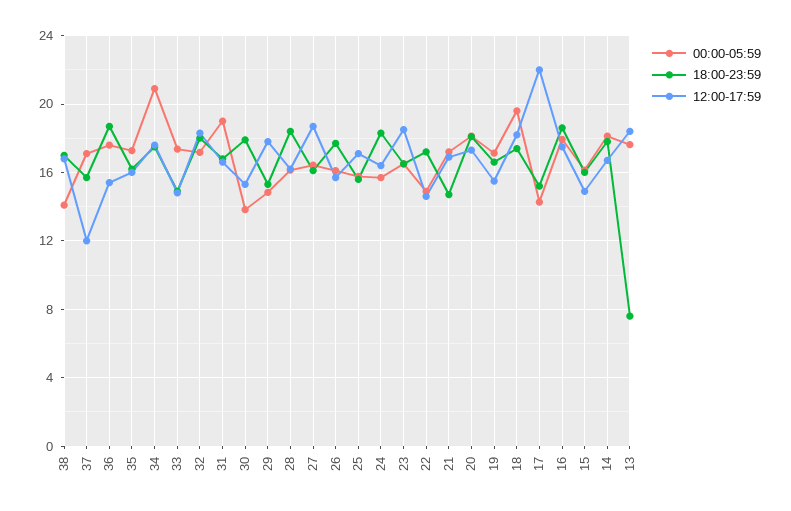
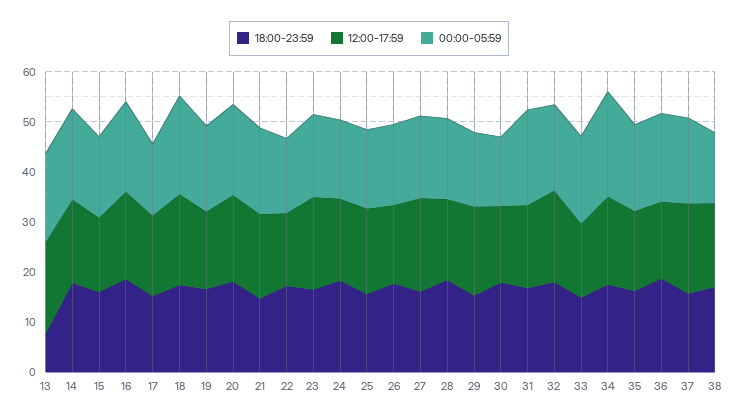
  {
    "00:00-05:59": {
      "38": 14,
      "37": 17,
      "36": 17.5,
      "35": 17.5,
      "34": 21,
      "33": 17.5,
      "32": 17,
      "31": 19,
      "30": 14,
      "29": 15,
      "28": 16,
      "27": 16.5,
      "26": 16,
      "25": 16,
      "24": 15.5,
      "23": 16.5,
      "22": 15,
      "21": 17,
      "20": 18,
      "19": 17,
      "18": 19.5,
      "17": 14.5,
      "16": 18,
      "15": 16,
      "14": 18,
      "13": 17.5
    },
    "18:00-23:59": {
      "38": 17,
      "37": 15.5,
      "36": 18.5,
      "35": 16,
      "34": 17.5,
      "33": 15,
      "32": 18,
      "31": 17,
      "30": 18,
      "29": 15.5,
      "28": 18.5,
      "27": 16,
      "26": 17.5,
      "25": 15.5,
      "24": 18.5,
      "23": 16.5,
      "22": 17,
      "21": 14.5,
      "20": 18,
      "19": 16.5,
      "18": 17.5,
      "17": 15,
      "16": 18.5,
      "15": 16,
      "14": 18,
      "13": 7.5
    },
    "12:00-17:59": {
      "38": 17,
-     "37": 12,
+     "37": 18,
      "36": 15.5,
      "35": 16,
      "34": 17.5,
      "33": 15,
      "32": 18.5,
      "31": 16.5,
      "30": 15.5,
      "29": 18,
      "28": 16,
      "27": 18.5,
      "26": 15.5,
      "25": 17,
      "24": 16.5,
      "23": 18.5,
      "22": 14.5,
      "21": 17,
      "20": 17.5,
      "19": 15.5,
      "18": 18,
-     "17": 22,
+     "17": 16,
      "16": 17.5,
      "15": 15,
      "14": 16.5,
      "13": 18.5
    }
  }

